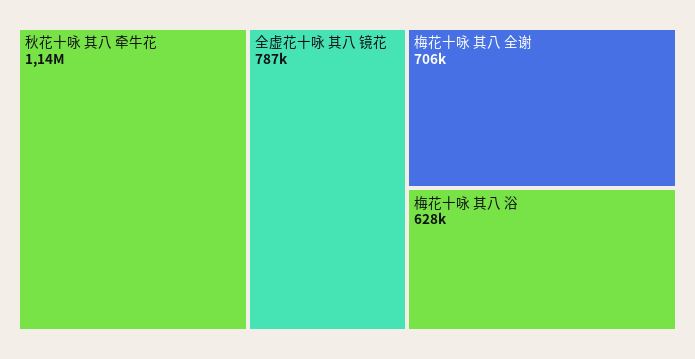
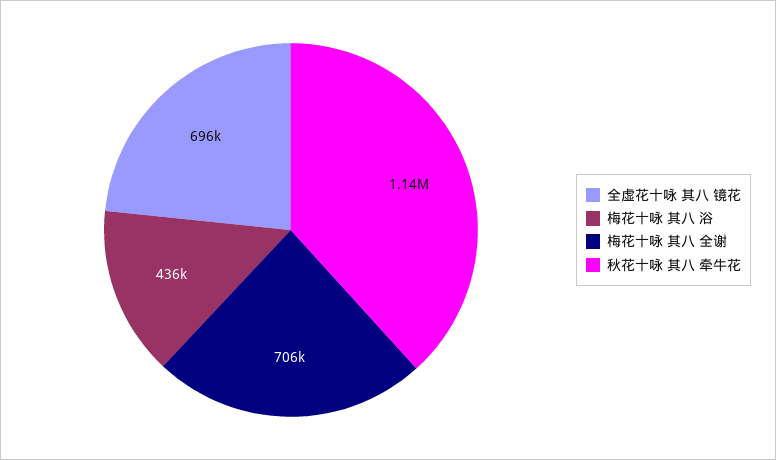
  {
    "秋花十咏 其八 牵牛花": 1140000,
-   "全虚花十咏 其八 镜花": 787000,
+   "全虚花十咏 其八 镜花": 696000,
    "梅花十咏 其八 全谢": 706000,
-   "梅花十咏 其八 浴": 628000
+   "梅花十咏 其八 浴": 436000
  }

